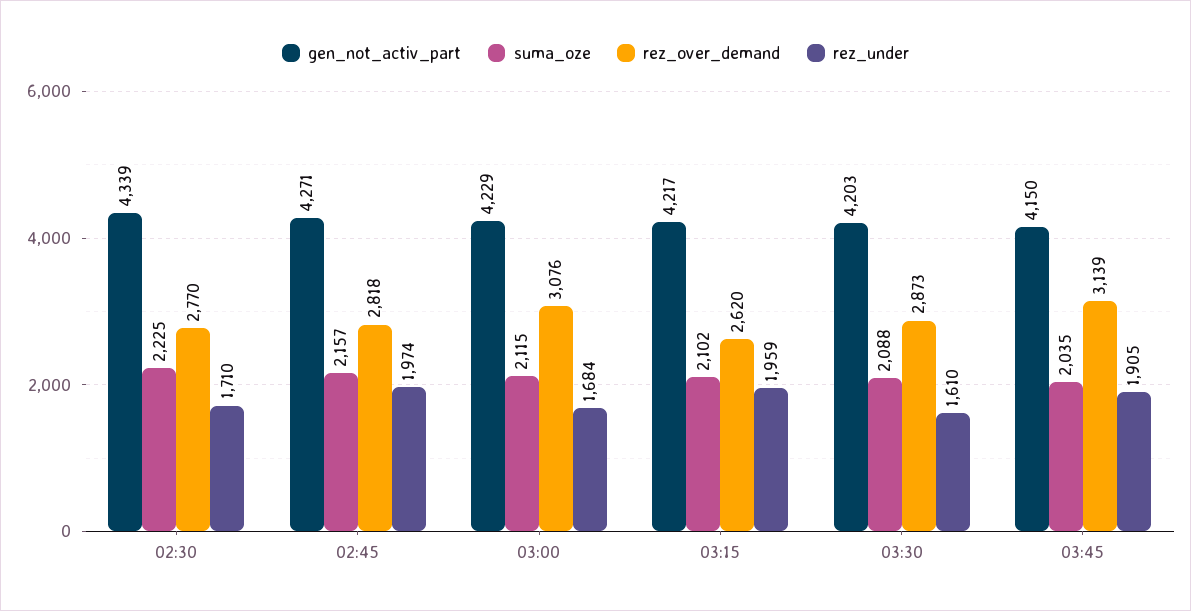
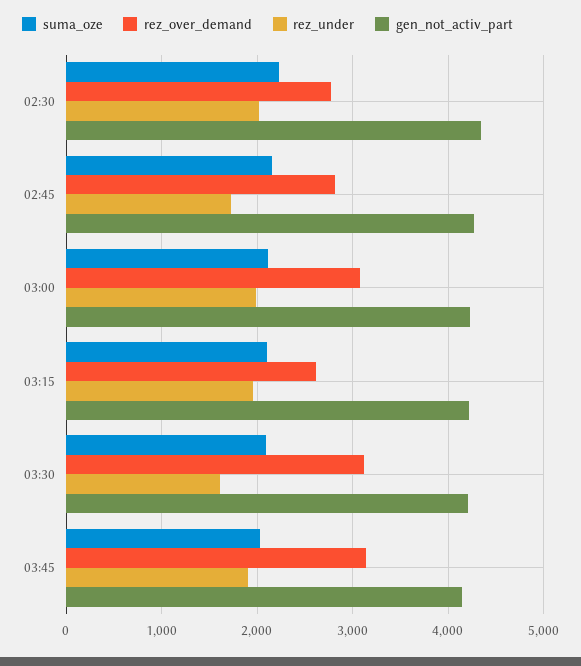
  {
    "gen_not_activ_part": {
      "02:30": 4339,
      "02:45": 4271,
      "03:00": 4229,
      "03:15": 4217,
      "03:30": 4203,
      "03:45": 4150
    },
    "suma_oze": {
      "02:30": 2225,
      "02:45": 2157,
      "03:00": 2115,
      "03:15": 2102,
      "03:30": 2088,
      "03:45": 2035
    },
    "rez_over_demand": {
      "02:30": 2770,
      "02:45": 2818,
      "03:00": 3076,
      "03:15": 2620,
-     "03:30": 2873,
+     "03:30": 3100,
      "03:45": 3139
    },
    "rez_under": {
-     "02:30": 1710,
+     "02:30": 2000,
-     "02:45": 1974,
+     "02:45": 1700,
-     "03:00": 1684,
+     "03:00": 2000,
      "03:15": 1959,
      "03:30": 1610,
      "03:45": 1905
    }
  }

